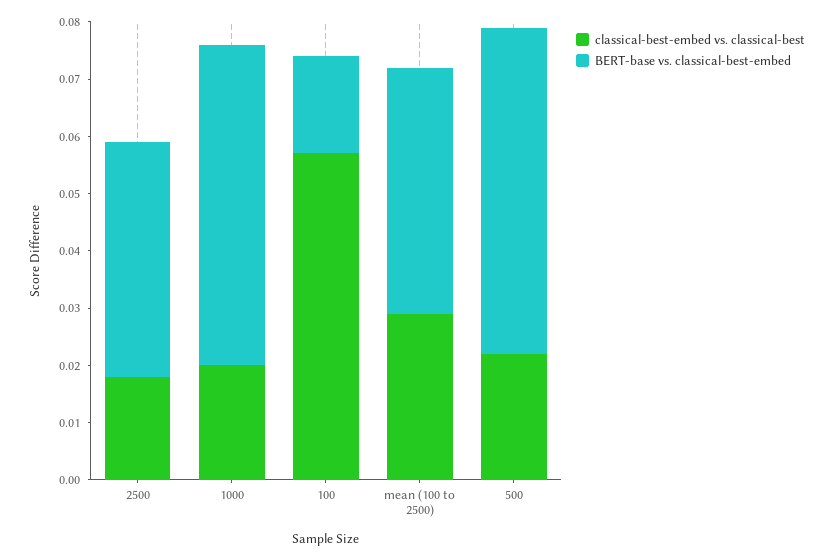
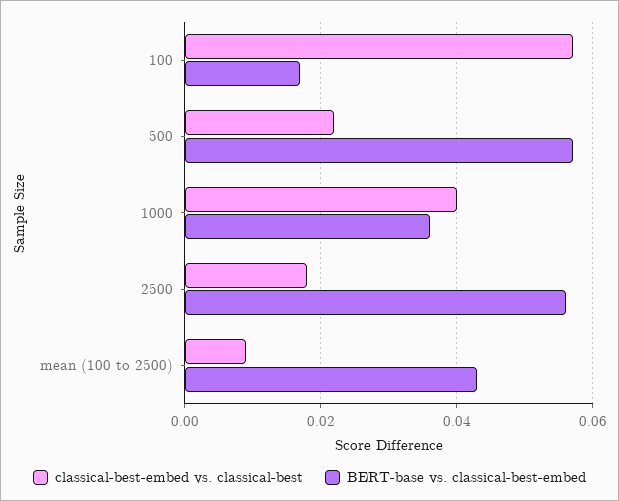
  {
    "classical-best-embed vs. classical-best": {
      "2500": 0.02,
-     "1000": 0.02,
+     "1000": 0.04,
      "100": 0.055,
-     "mean (100 to 2500)": 0.03,
+     "mean (100 to 2500)": 0.01,
      "500": 0.02
    },
    "BERT-base vs. classical-best-embed": {
-     "2500": 0.04,
+     "2500": 0.055,
-     "1000": 0.055,
+     "1000": 0.035,
      "100": 0.015,
      "mean (100 to 2500)": 0.045,
      "500": 0.055
    }
  }

